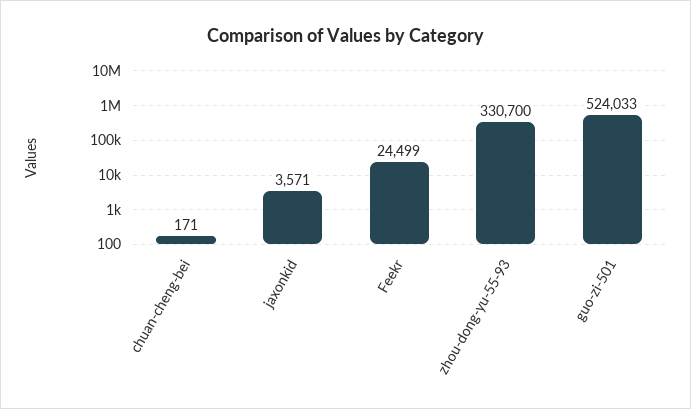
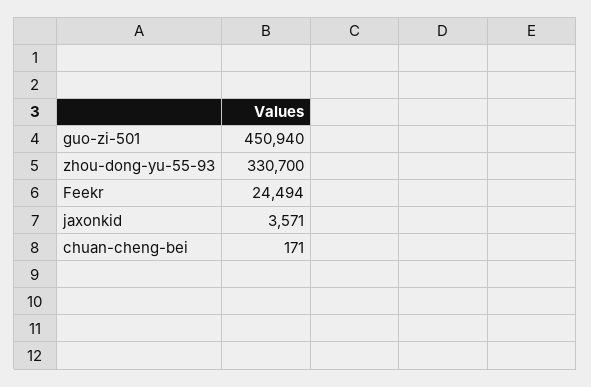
  {
    "chuan-cheng-bei": 171,
    "jaxonkid": 3571,
-   "Feekr": 24499,
+   "Feekr": 24494,
    "zhou-dong-yu-55-93": 330700,
-   "guo-zi-501": 524033
+   "guo-zi-501": 450940
  }

